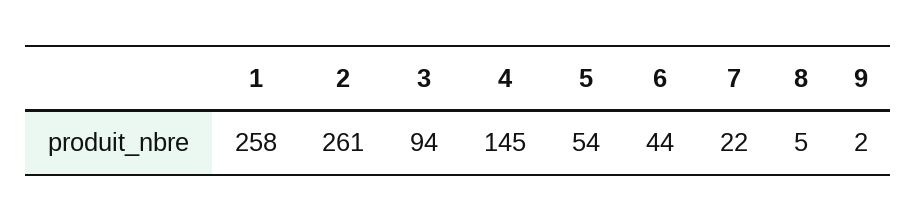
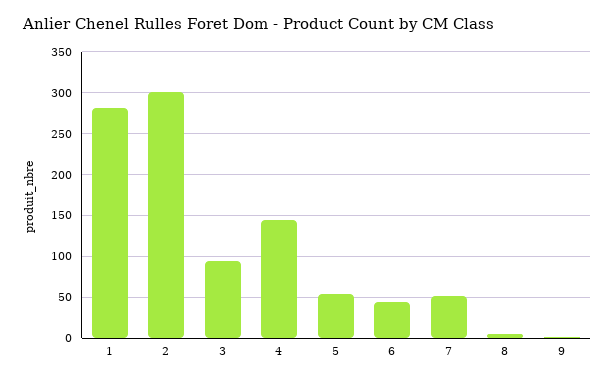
  {
-   "1": 258,
+   "1": 280,
-   "2": 261,
+   "2": 300,
    "3": 94,
    "4": 145,
    "5": 54,
    "6": 44,
-   "7": 22,
+   "7": 50,
    "8": 5,
    "9": 2
  }

